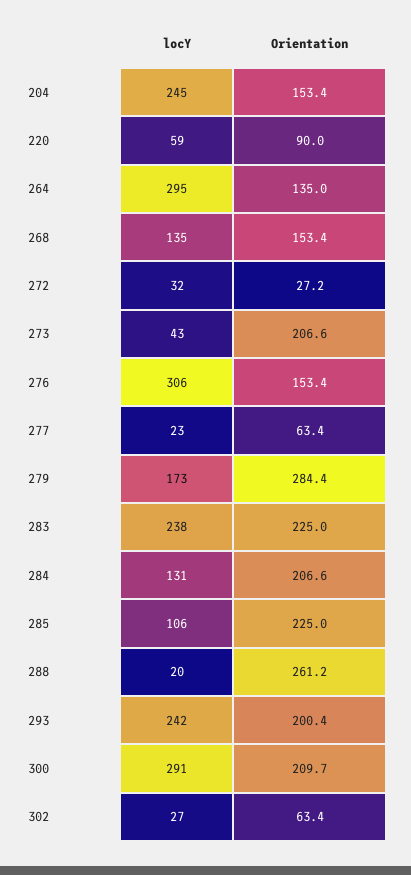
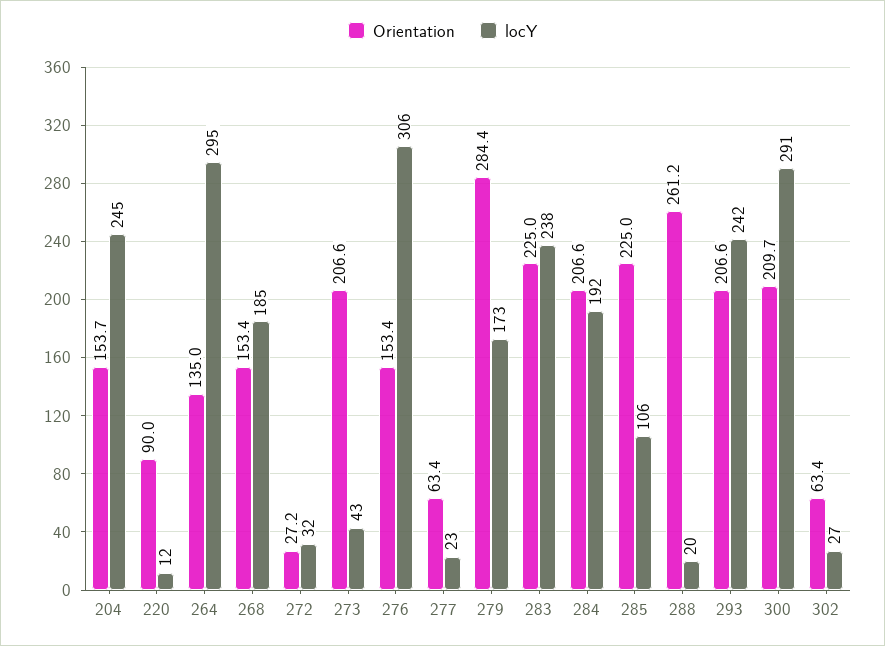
  {
    "locY": {
      "204": 245,
-     "220": 59,
+     "220": 12,
      "264": 295,
-     "268": 135,
+     "268": 185,
      "272": 32,
      "273": 43,
      "276": 306,
      "277": 23,
      "279": 173,
      "283": 238,
-     "284": 131,
+     "284": 192,
      "285": 106,
      "288": 20,
      "293": 242,
      "300": 291,
      "302": 27
    },
    "Orientation": {
-     "204": 153.4,
+     "204": 153.7,
      "220": 90,
      "264": 135,
      "268": 153.4,
      "272": 27.2,
      "273": 206.6,
      "276": 153.4,
      "277": 63.4,
      "279": 284.4,
      "283": 225,
      "284": 206.6,
      "285": 225,
      "288": 261.2,
-     "293": 200.4,
+     "293": 206.6,
      "300": 209.7,
      "302": 63.4
    }
  }

